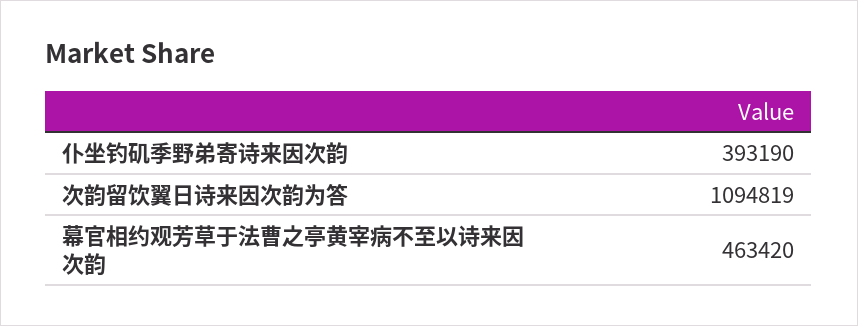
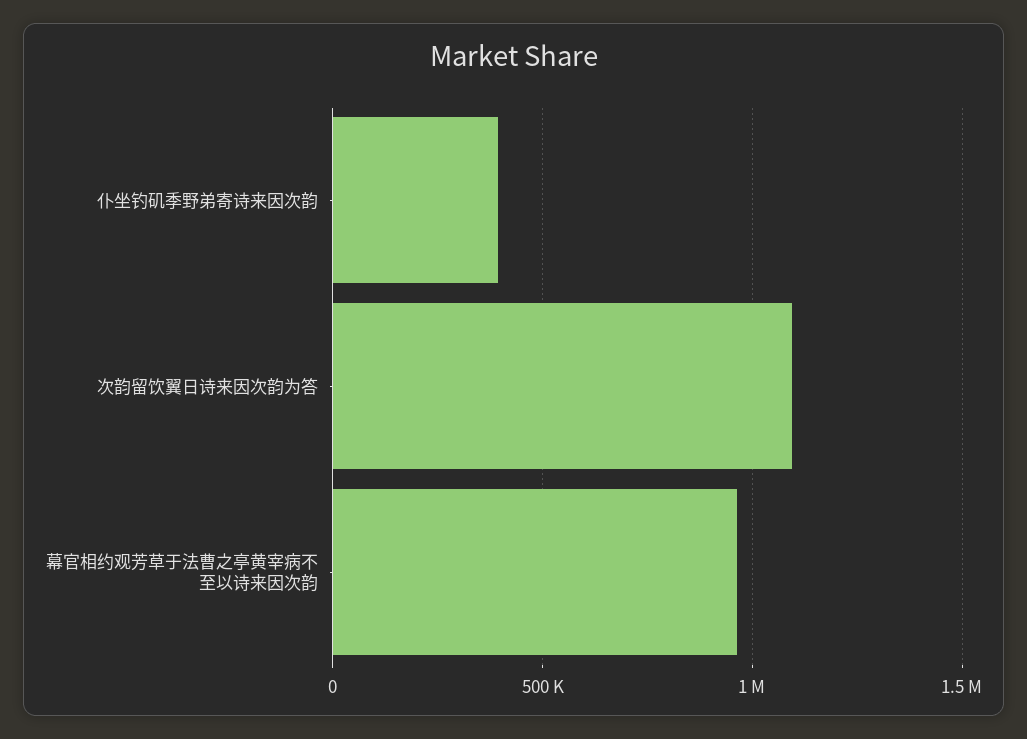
  {
    "仆坐钓矶季野弟寄诗来因次韵": 393190,
    "次韵留饮翼日诗来因次韵为答": 1094819,
-   "幕官相约观芳草于法曹之亭黄宰病不至以诗来因次韵": 463420
+   "幕官相约观芳草于法曹之亭黄宰病不至以诗来因次韵": 950000
  }

